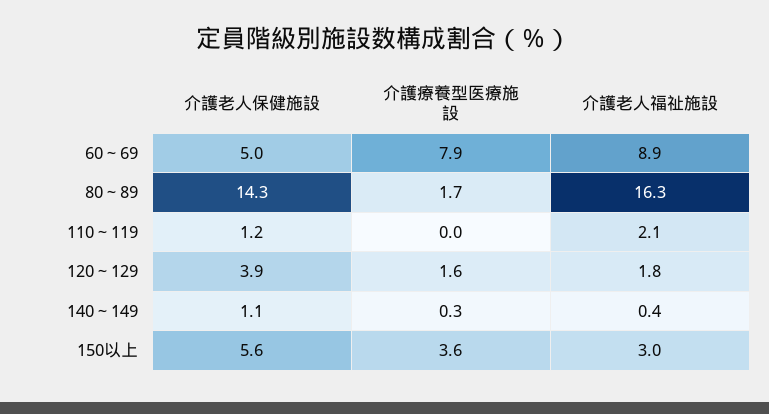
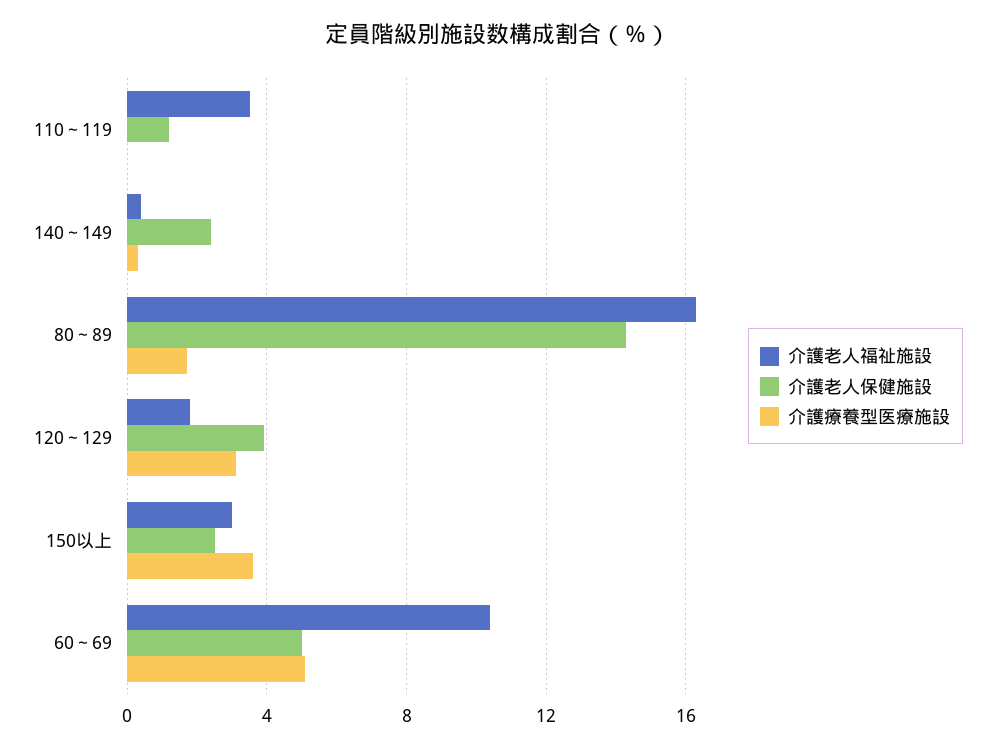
  {
    "介護老人保健施設": {
      "60～69": 5,
      "80～89": 14.3,
      "110～119": 1.2,
      "120～129": 3.9,
-     "140～149": 1.1,
+     "140～149": 2.5,
-     "150以上": 5.6
+     "150以上": 2.5
    },
    "介護療養型医療施設": {
-     "60～69": 7.9,
+     "60～69": 5,
      "80～89": 1.7,
      "110～119": 0,
-     "120～129": 1.6,
+     "120～129": 3,
      "140～149": 0.3,
      "150以上": 3.6
    },
    "介護老人福祉施設": {
-     "60～69": 8.9,
+     "60～69": 10.5,
      "80～89": 16.3,
-     "110～119": 2.1,
+     "110～119": 3.5,
      "120～129": 1.8,
      "140～149": 0.4,
      "150以上": 3
    }
  }

